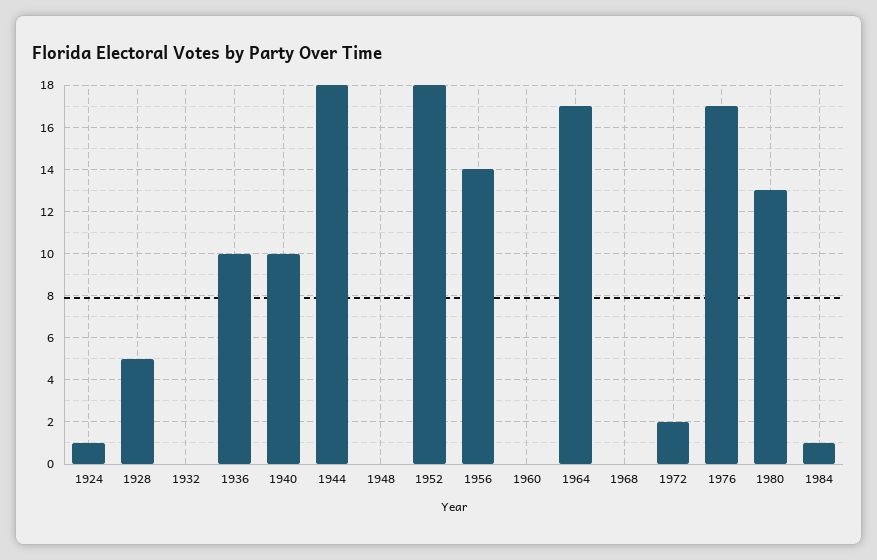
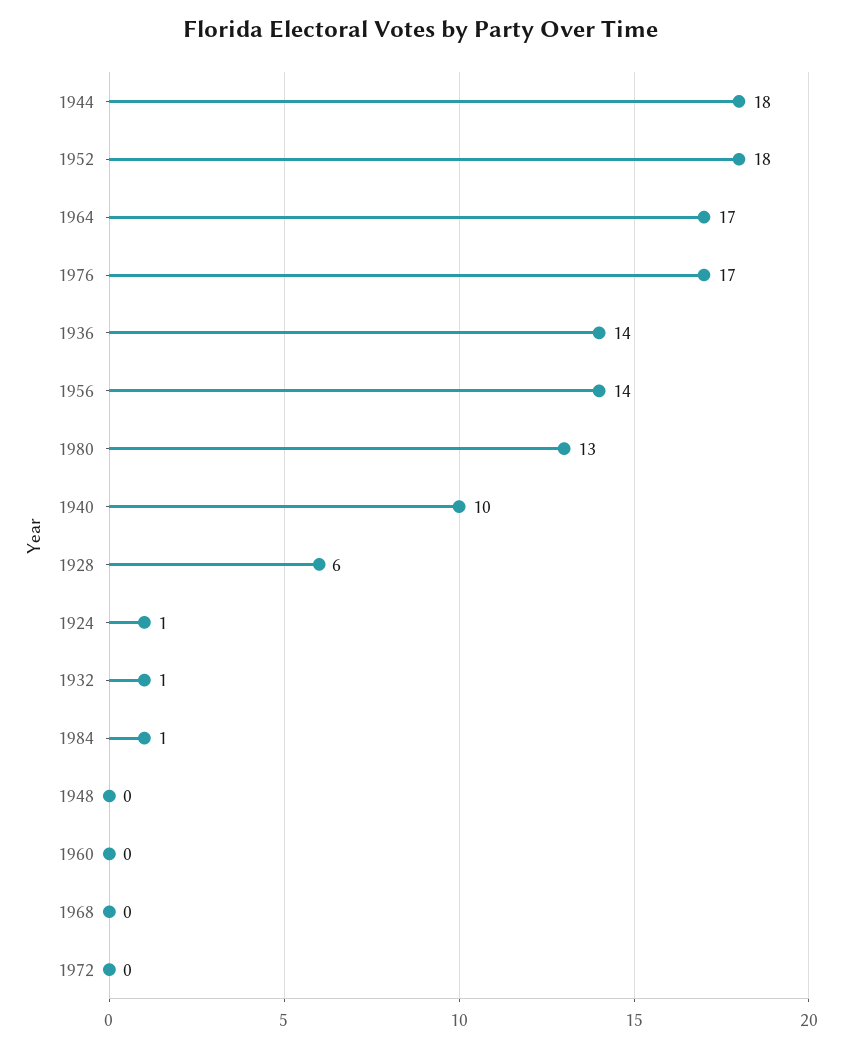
  {
    "1924": 1,
-   "1928": 5,
+   "1928": 6,
-   "1932": 0,
+   "1932": 1,
-   "1936": 10,
+   "1936": 14,
    "1940": 10,
    "1944": 18,
    "1948": 0,
    "1952": 18,
    "1956": 14,
    "1960": 0,
    "1964": 17,
    "1968": 0,
-   "1972": 2,
+   "1972": 0,
    "1976": 17,
    "1980": 13,
    "1984": 1
  }

